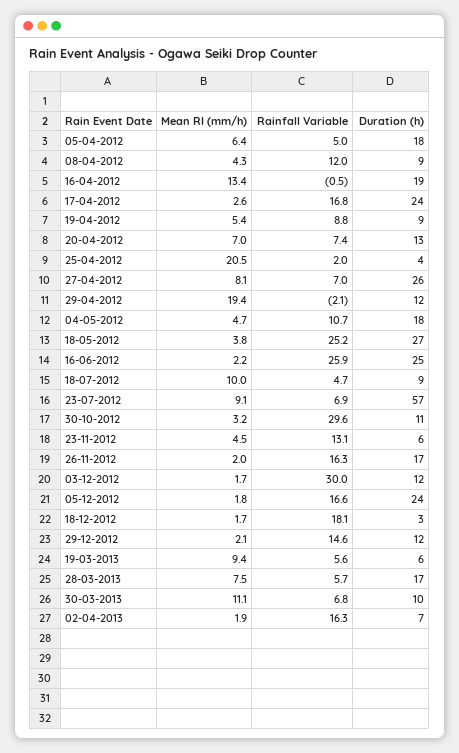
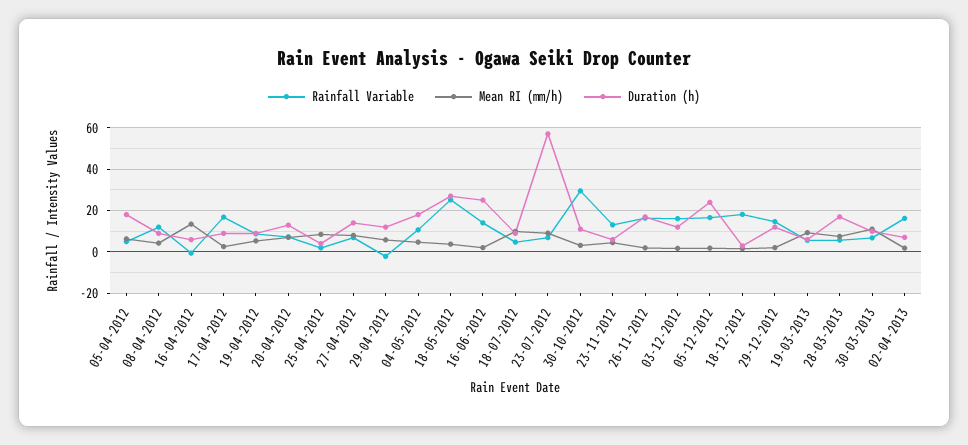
  {
    "Mean RI (mm/h)": {
      "05-04-2012": 6.4,
      "08-04-2012": 4.3,
      "16-04-2012": 13.4,
      "17-04-2012": 2.6,
      "19-04-2012": 5.4,
      "20-04-2012": 7,
-     "25-04-2012": 20.5,
+     "25-04-2012": 10,
      "27-04-2012": 8.1,
-     "29-04-2012": 19.4,
+     "29-04-2012": 5,
      "04-05-2012": 4.7,
      "18-05-2012": 3.8,
      "16-06-2012": 2.2,
      "18-07-2012": 10,
      "23-07-2012": 9.1,
      "30-10-2012": 3.2,
      "23-11-2012": 4.5,
      "26-11-2012": 2,
      "03-12-2012": 1.7,
      "05-12-2012": 1.8,
      "18-12-2012": 1.7,
      "29-12-2012": 2.1,
      "19-03-2013": 9.4,
      "28-03-2013": 7.5,
      "30-03-2013": 11.1,
      "02-04-2013": 1.9
    },
    "Rainfall Variable": {
      "05-04-2012": 5,
      "08-04-2012": 12,
      "16-04-2012": -0.5,
      "17-04-2012": 16.8,
      "19-04-2012": 8.8,
      "20-04-2012": 7.4,
      "25-04-2012": 2,
      "27-04-2012": 7,
      "29-04-2012": -2.1,
      "04-05-2012": 10.7,
      "18-05-2012": 25.2,
-     "16-06-2012": 25.9,
+     "16-06-2012": 15,
      "18-07-2012": 4.7,
      "23-07-2012": 6.9,
      "30-10-2012": 29.6,
      "23-11-2012": 13.1,
      "26-11-2012": 16.3,
-     "03-12-2012": 30,
+     "03-12-2012": 15,
      "05-12-2012": 16.6,
      "18-12-2012": 18.1,
      "29-12-2012": 14.6,
      "19-03-2013": 5.6,
      "28-03-2013": 5.7,
      "30-03-2013": 6.8,
      "02-04-2013": 16.3
    },
    "Duration (h)": {
      "05-04-2012": 18,
      "08-04-2012": 9,
-     "16-04-2012": 19,
+     "16-04-2012": 5,
-     "17-04-2012": 24,
+     "17-04-2012": 10,
      "19-04-2012": 9,
      "20-04-2012": 13,
      "25-04-2012": 4,
-     "27-04-2012": 26,
+     "27-04-2012": 15,
      "29-04-2012": 12,
      "04-05-2012": 18,
      "18-05-2012": 27,
      "16-06-2012": 25,
      "18-07-2012": 9,
      "23-07-2012": 57,
      "30-10-2012": 11,
      "23-11-2012": 6,
      "26-11-2012": 17,
      "03-12-2012": 12,
      "05-12-2012": 24,
      "18-12-2012": 3,
      "29-12-2012": 12,
      "19-03-2013": 6,
      "28-03-2013": 17,
      "30-03-2013": 10,
      "02-04-2013": 7
    }
  }

